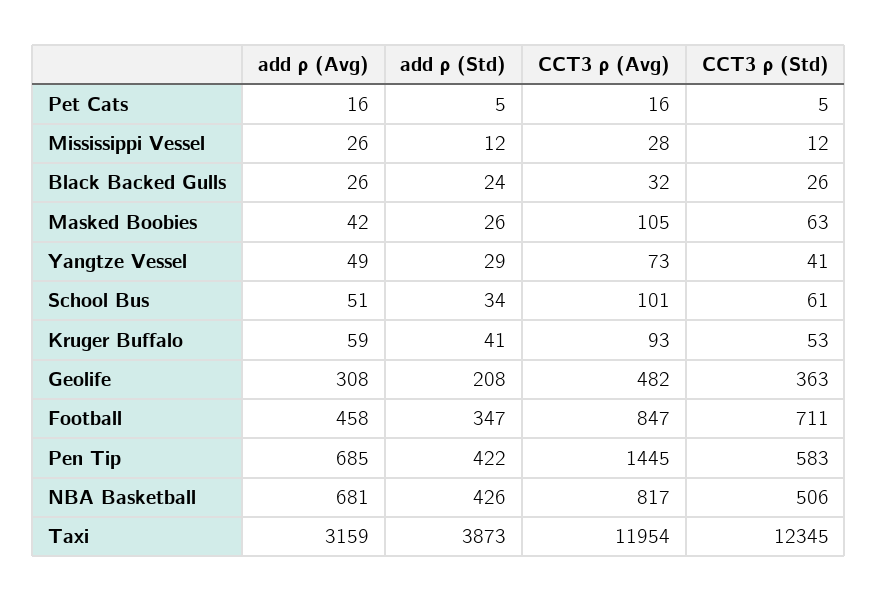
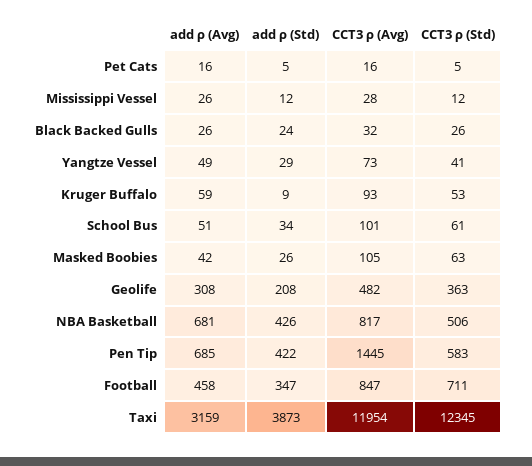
  {
    "add ρ (Avg)": {
      "Pet Cats": 16,
      "Mississippi Vessel": 26,
      "Black Backed Gulls": 26,
      "Masked Boobies": 42,
      "Yangtze Vessel": 49,
      "School Bus": 51,
      "Kruger Buffalo": 59,
      "Geolife": 308,
      "Football": 458,
      "Pen Tip": 685,
      "NBA Basketball": 681,
      "Taxi": 3159
    },
    "add ρ (Std)": {
      "Pet Cats": 5,
      "Mississippi Vessel": 12,
      "Black Backed Gulls": 24,
      "Masked Boobies": 26,
      "Yangtze Vessel": 29,
      "School Bus": 34,
-     "Kruger Buffalo": 41,
+     "Kruger Buffalo": 9,
      "Geolife": 208,
      "Football": 347,
      "Pen Tip": 422,
      "NBA Basketball": 426,
      "Taxi": 3873
    },
    "CCT3 ρ (Avg)": {
      "Pet Cats": 16,
      "Mississippi Vessel": 28,
      "Black Backed Gulls": 32,
      "Masked Boobies": 105,
      "Yangtze Vessel": 73,
      "School Bus": 101,
      "Kruger Buffalo": 93,
      "Geolife": 482,
      "Football": 847,
      "Pen Tip": 1445,
      "NBA Basketball": 817,
      "Taxi": 11954
    },
    "CCT3 ρ (Std)": {
      "Pet Cats": 5,
      "Mississippi Vessel": 12,
      "Black Backed Gulls": 26,
      "Masked Boobies": 63,
      "Yangtze Vessel": 41,
      "School Bus": 61,
      "Kruger Buffalo": 53,
      "Geolife": 363,
      "Football": 711,
      "Pen Tip": 583,
      "NBA Basketball": 506,
      "Taxi": 12345
    }
  }

